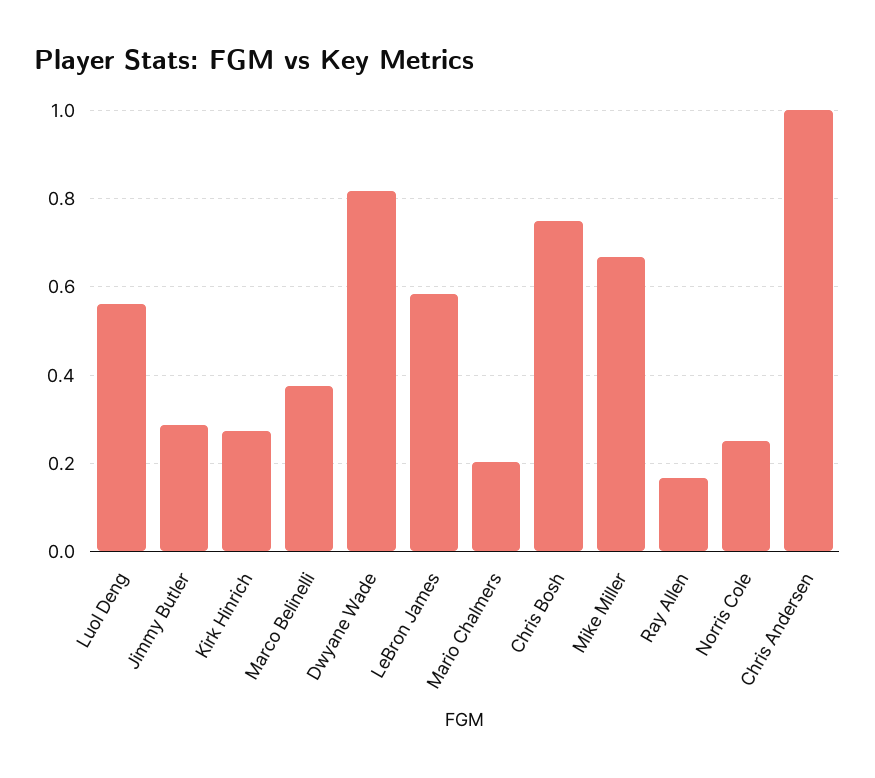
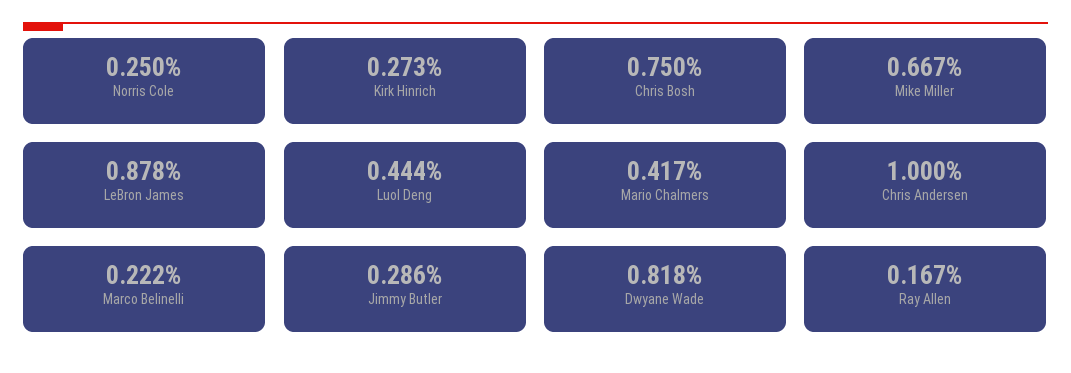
  {
-   "Luol Deng": 0.56,
+   "Luol Deng": 0.444,
    "Jimmy Butler": 0.286,
    "Kirk Hinrich": 0.273,
-   "Marco Belinelli": 0.38,
+   "Marco Belinelli": 0.222,
    "Dwyane Wade": 0.818,
-   "LeBron James": 0.58,
+   "LeBron James": 0.878,
-   "Mario Chalmers": 0.2,
+   "Mario Chalmers": 0.417,
    "Chris Bosh": 0.75,
    "Mike Miller": 0.667,
    "Ray Allen": 0.167,
    "Norris Cole": 0.25,
    "Chris Andersen": 1
  }

